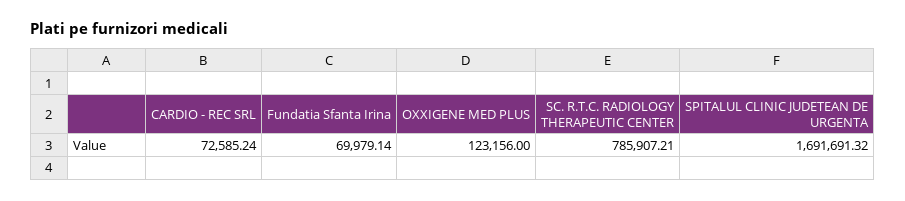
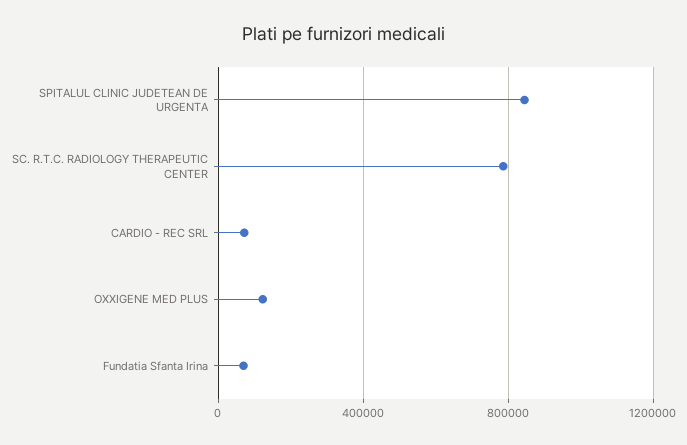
  {
    "CARDIO - REC SRL": 72585.24,
    "Fundatia Sfanta Irina": 69979.14,
    "OXXIGENE MED PLUS": 123156,
    "SC. R.T.C. RADIOLOGY THERAPEUTIC CENTER": 785907.21,
-   "SPITALUL CLINIC JUDETEAN DE URGENTA": 1691691.32
+   "SPITALUL CLINIC JUDETEAN DE URGENTA": 850000
  }

